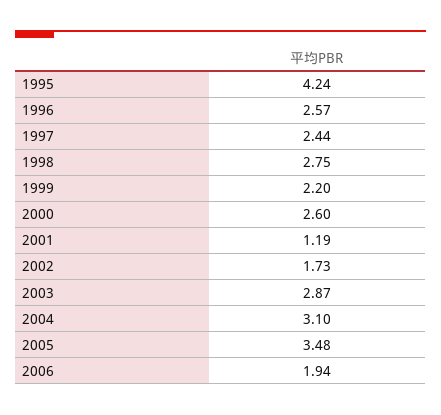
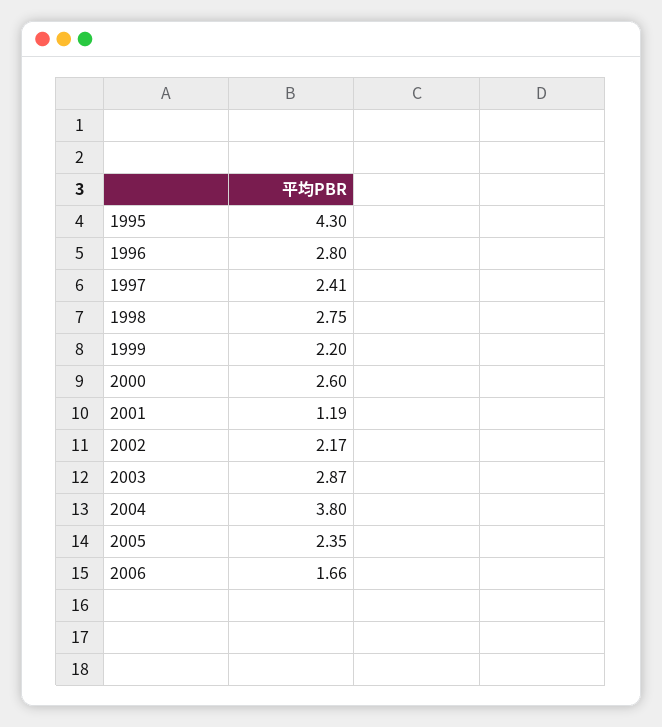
  {
-   "1995": 4.24,
+   "1995": 4.3,
-   "1996": 2.57,
+   "1996": 2.8,
-   "1997": 2.44,
+   "1997": 2.41,
    "1998": 2.75,
    "1999": 2.2,
    "2000": 2.6,
    "2001": 1.19,
-   "2002": 1.73,
+   "2002": 2.17,
    "2003": 2.87,
-   "2004": 3.1,
+   "2004": 3.8,
-   "2005": 3.48,
+   "2005": 2.35,
-   "2006": 1.94
+   "2006": 1.66
  }

